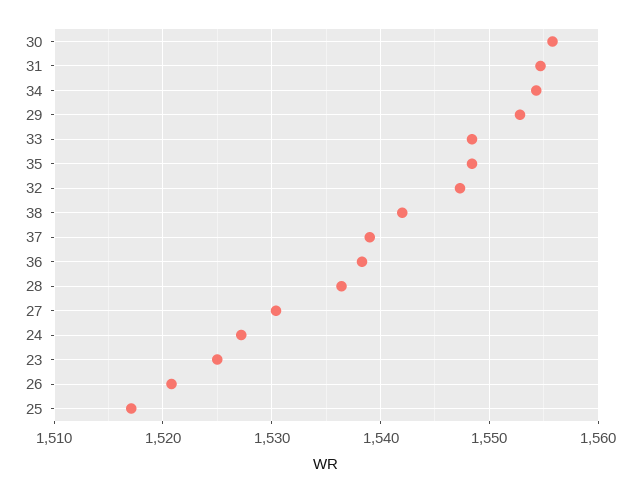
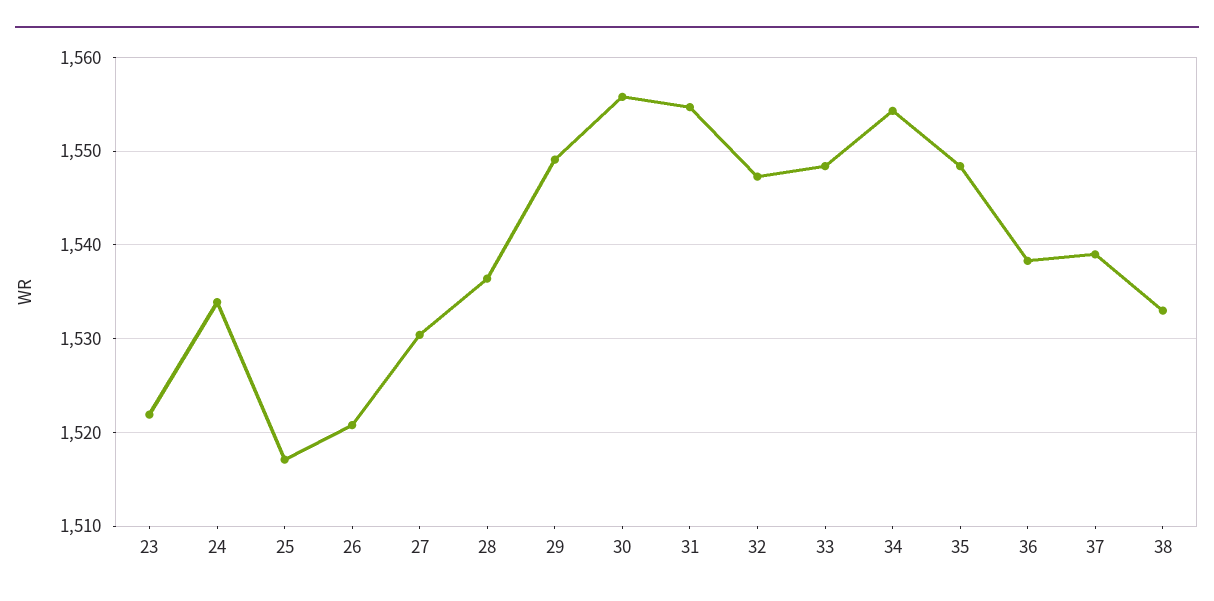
  {
    "30": 1556,
    "31": 1555,
    "34": 1554,
-   "29": 1553,
+   "29": 1549,
    "33": 1548,
    "35": 1548,
    "32": 1547,
-   "38": 1542,
+   "38": 1533,
    "37": 1539,
    "36": 1538,
    "28": 1536,
    "27": 1530,
-   "24": 1527,
+   "24": 1534,
-   "23": 1525,
+   "23": 1522,
    "26": 1521,
    "25": 1517
  }

